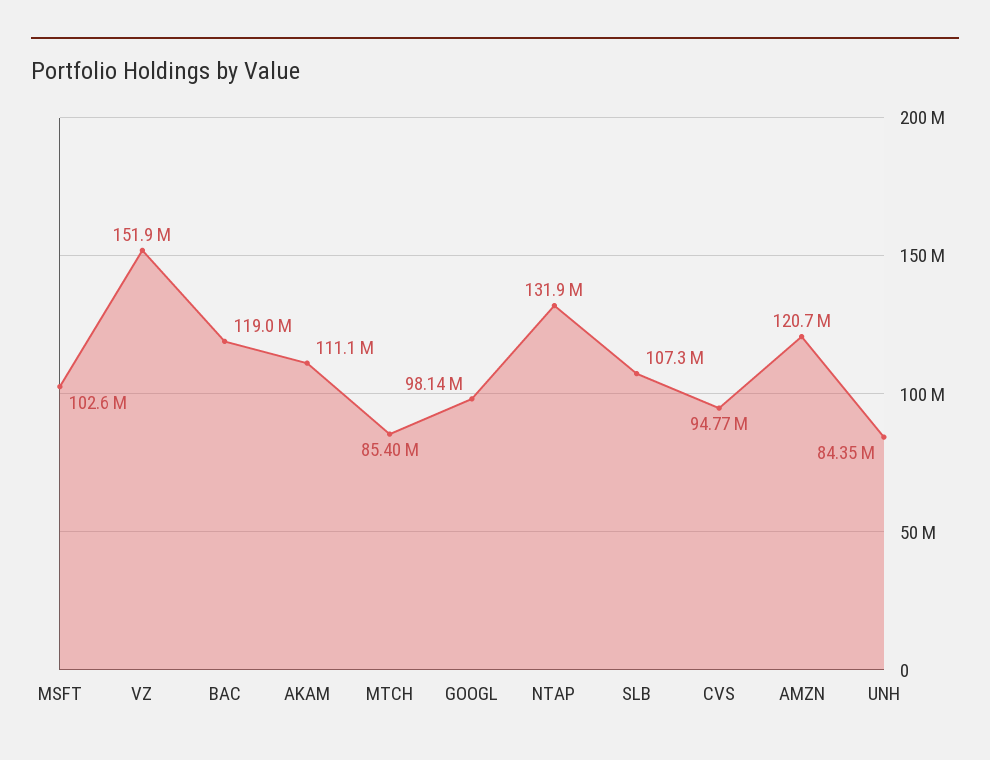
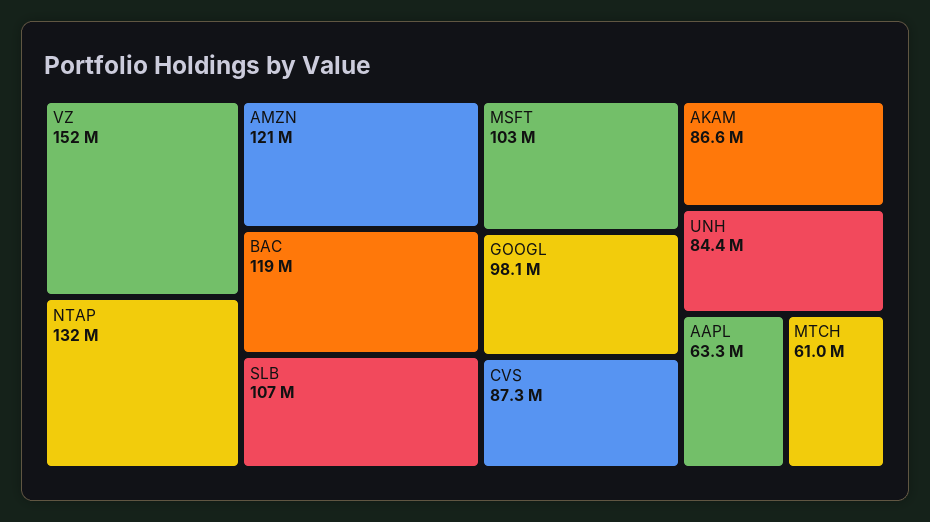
  {
    "MSFT": 102600000,
    "VZ": 151900000,
    "BAC": 119000000,
-   "AKAM": 111100000,
+   "AKAM": 86600000,
-   "MTCH": 85400000,
+   "MTCH": 61000000,
    "GOOGL": 98140000,
    "NTAP": 131900000,
    "SLB": 107300000,
-   "CVS": 94770000,
+   "CVS": 87300000,
    "AMZN": 120700000,
-   "UNH": 84350000
+   "UNH": 84350000,
+   "AAPL": 63300000
  }

